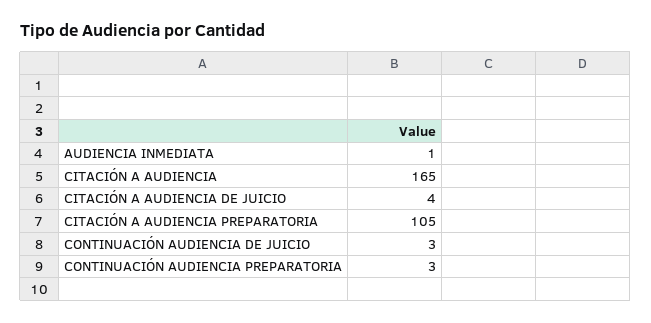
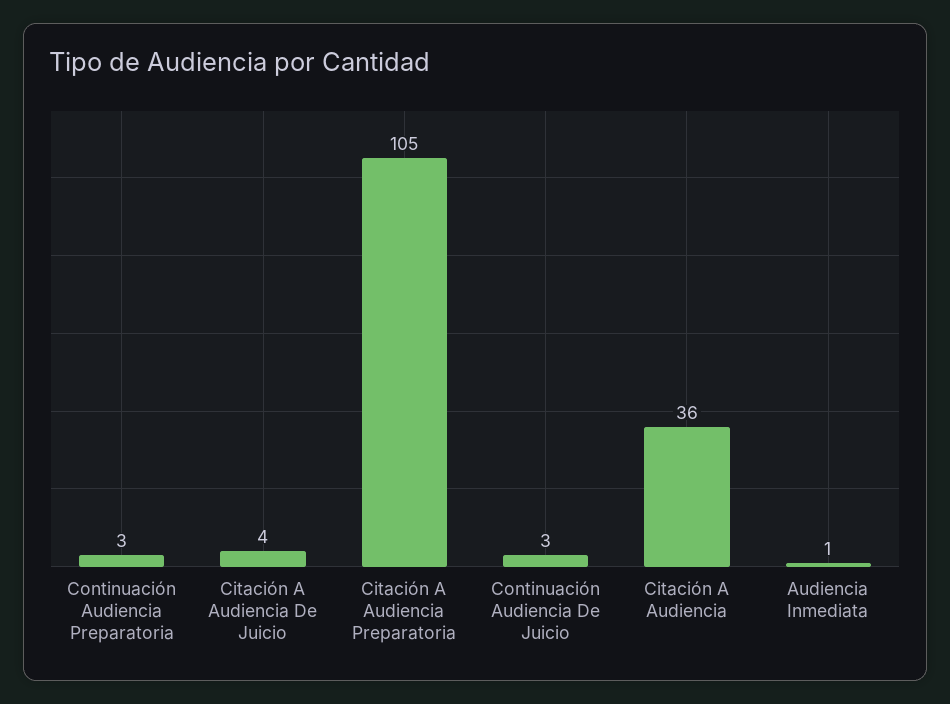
  {
    "AUDIENCIA INMEDIATA": 1,
-   "CITACIÓN A AUDIENCIA": 165,
+   "CITACIÓN A AUDIENCIA": 36,
    "CITACIÓN A AUDIENCIA DE JUICIO": 4,
    "CITACIÓN A AUDIENCIA PREPARATORIA": 105,
    "CONTINUACIÓN AUDIENCIA DE JUICIO": 3,
    "CONTINUACIÓN AUDIENCIA PREPARATORIA": 3
  }

